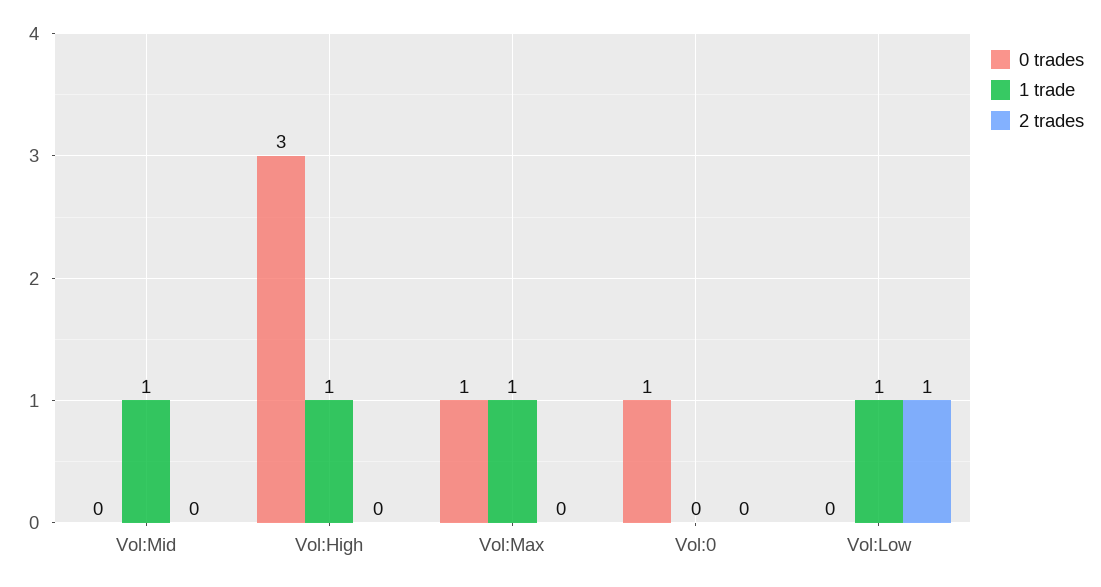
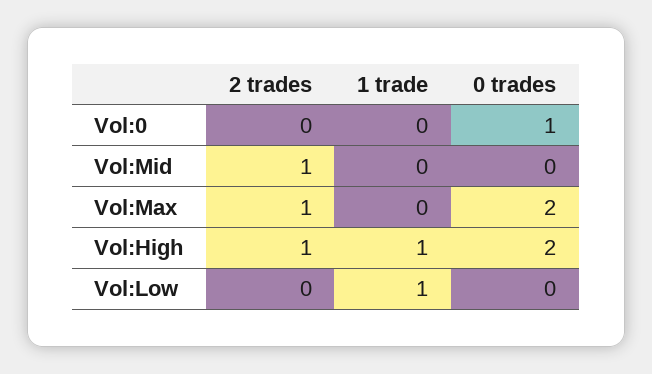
  {
    "0 trades": {
      "Vol:Mid": 0,
-     "Vol:High": 3,
+     "Vol:High": 2,
-     "Vol:Max": 1,
+     "Vol:Max": 2,
      "Vol:0": 1,
      "Vol:Low": 0
    },
    "1 trade": {
-     "Vol:Mid": 1,
+     "Vol:Mid": 0,
      "Vol:High": 1,
-     "Vol:Max": 1,
+     "Vol:Max": 0,
      "Vol:0": 0,
      "Vol:Low": 1
    },
    "2 trades": {
-     "Vol:Mid": 0,
+     "Vol:Mid": 1,
-     "Vol:High": 0,
+     "Vol:High": 1,
-     "Vol:Max": 0,
+     "Vol:Max": 1,
      "Vol:0": 0,
-     "Vol:Low": 1
+     "Vol:Low": 0
    }
  }

